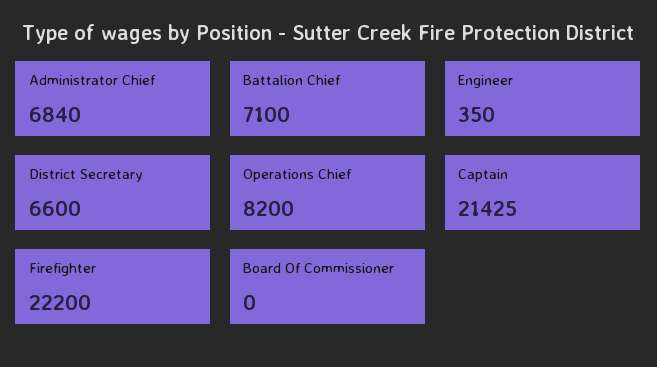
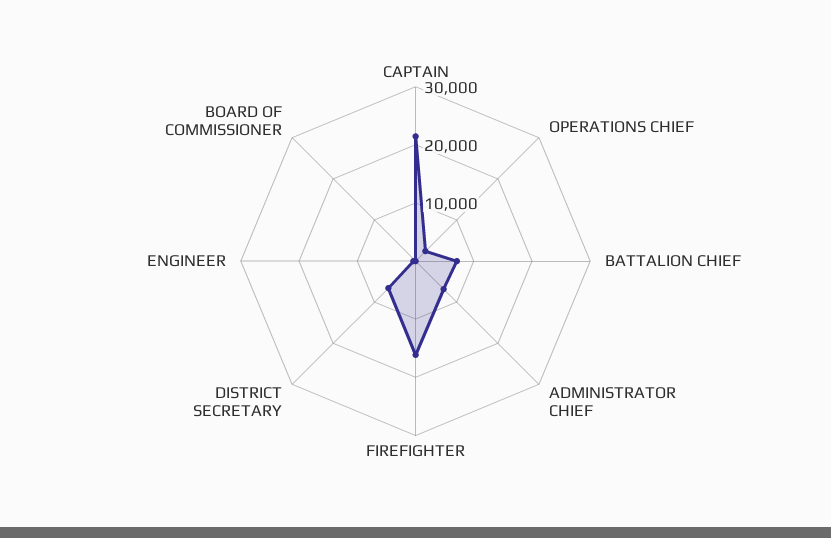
  {
    "Administrator Chief": 6840,
    "Battalion Chief": 7100,
    "Engineer": 350,
    "District Secretary": 6600,
-   "Operations Chief": 8200,
+   "Operations Chief": 2000,
    "Captain": 21425,
-   "Firefighter": 22200,
+   "Firefighter": 16000,
    "Board Of Commissioner": 0
  }

